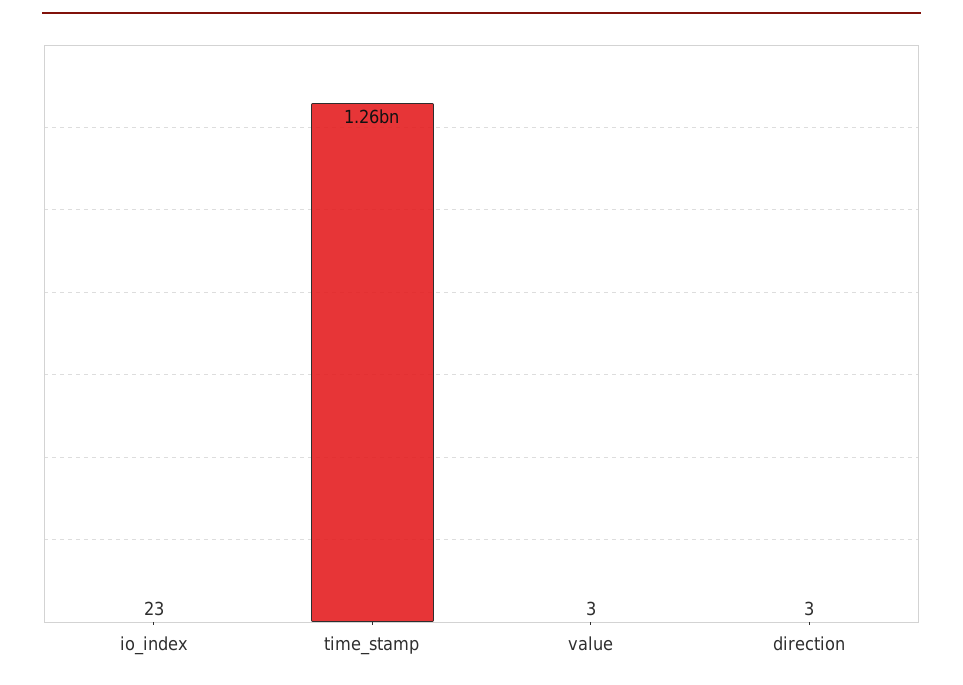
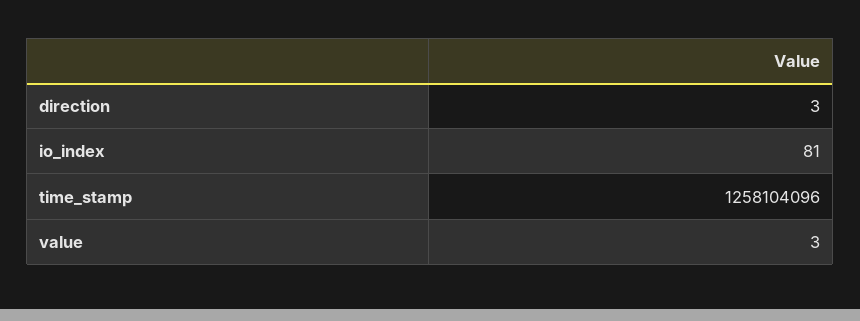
  {
-   "io_index": 23,
+   "io_index": 81,
    "time_stamp": 1258104096,
    "value": 3,
    "direction": 3
  }

